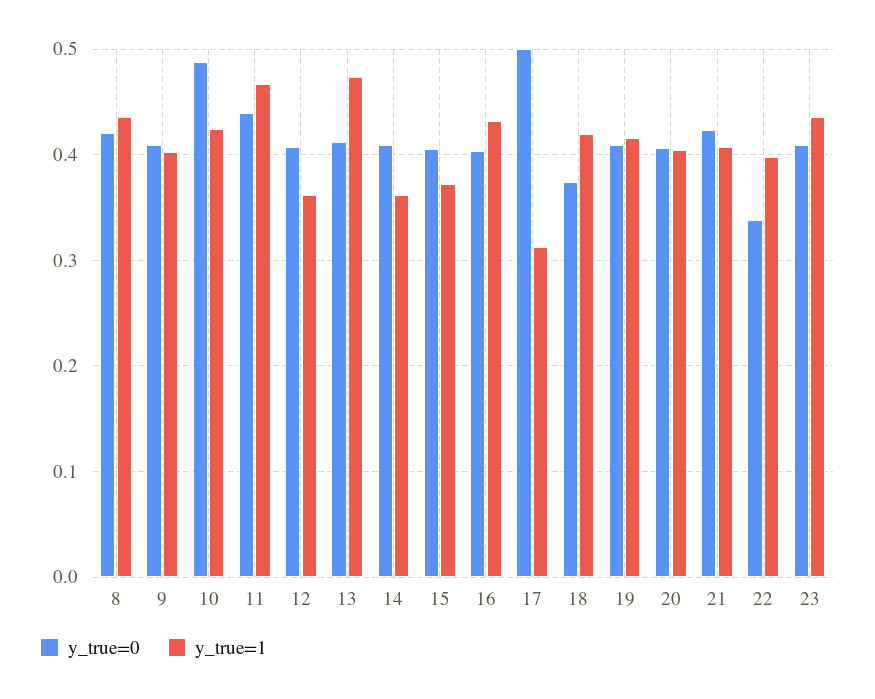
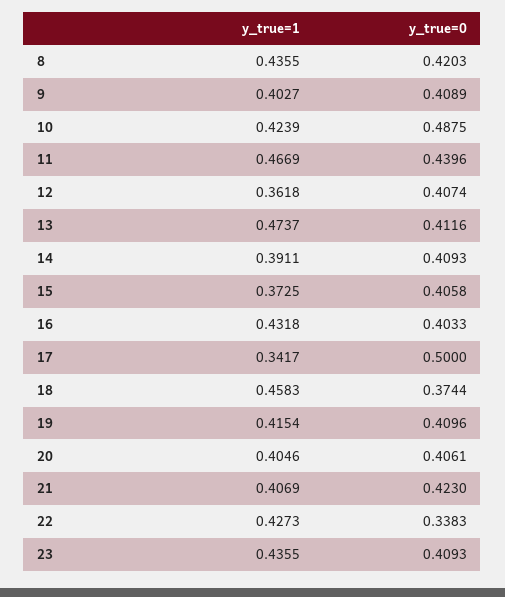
  {
    "y_true=0": {
      "8": 0.4203,
      "9": 0.4089,
      "10": 0.4875,
      "11": 0.4396,
      "12": 0.4074,
      "13": 0.4116,
      "14": 0.4093,
      "15": 0.4058,
      "16": 0.4033,
      "17": 0.5,
      "18": 0.3744,
      "19": 0.4096,
      "20": 0.4061,
      "21": 0.423,
      "22": 0.3383,
      "23": 0.4093
    },
    "y_true=1": {
      "8": 0.4355,
      "9": 0.4027,
      "10": 0.4239,
      "11": 0.4669,
      "12": 0.3618,
      "13": 0.4737,
-     "14": 0.36,
+     "14": 0.3911,
      "15": 0.3725,
      "16": 0.4318,
-     "17": 0.31,
+     "17": 0.3417,
-     "18": 0.42,
+     "18": 0.4583,
      "19": 0.4154,
      "20": 0.4046,
      "21": 0.4069,
-     "22": 0.4,
+     "22": 0.4273,
      "23": 0.4355
    }
  }

